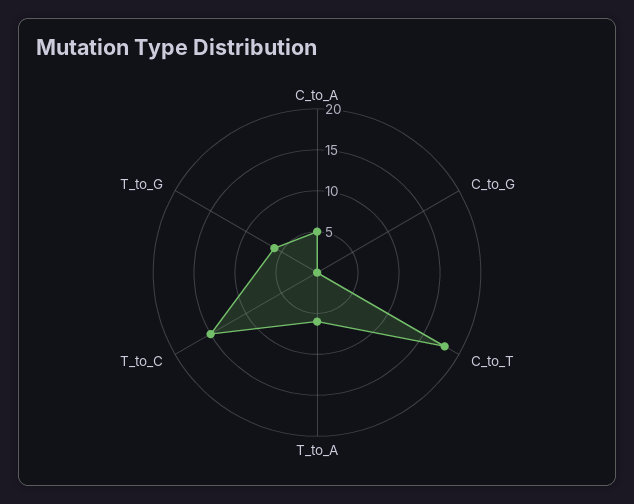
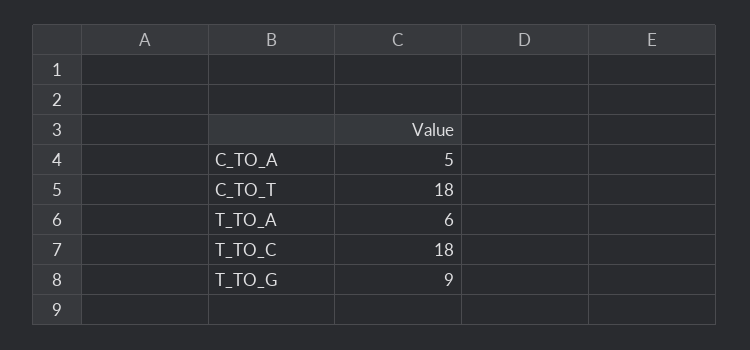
  {
    "C_to_A": 5,
-   "C_to_G": 0,
    "C_to_T": 18,
    "T_to_A": 6,
-   "T_to_C": 15,
+   "T_to_C": 18,
-   "T_to_G": 6
+   "T_to_G": 9
  }

